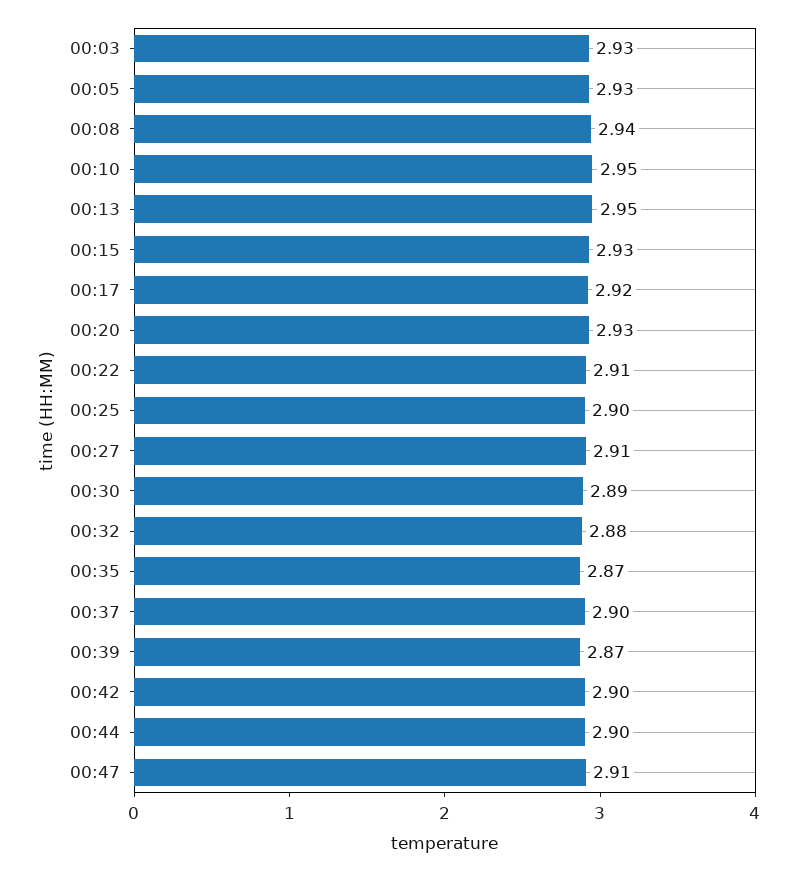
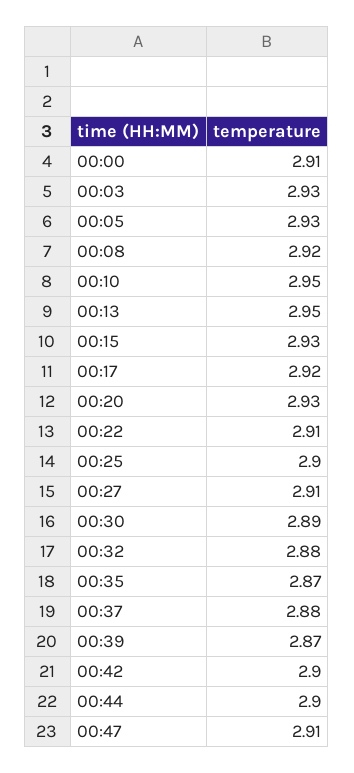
  {
    "00:03": 2.93,
    "00:05": 2.93,
-   "00:08": 2.94,
+   "00:08": 2.92,
    "00:10": 2.95,
    "00:13": 2.95,
    "00:15": 2.93,
    "00:17": 2.92,
    "00:20": 2.93,
    "00:22": 2.91,
    "00:25": 2.9,
    "00:27": 2.91,
    "00:30": 2.89,
    "00:32": 2.88,
    "00:35": 2.87,
-   "00:37": 2.9,
+   "00:37": 2.88,
    "00:39": 2.87,
    "00:42": 2.9,
    "00:44": 2.9,
-   "00:47": 2.91
+   "00:47": 2.91,
+   "00:00": 2.91
  }

